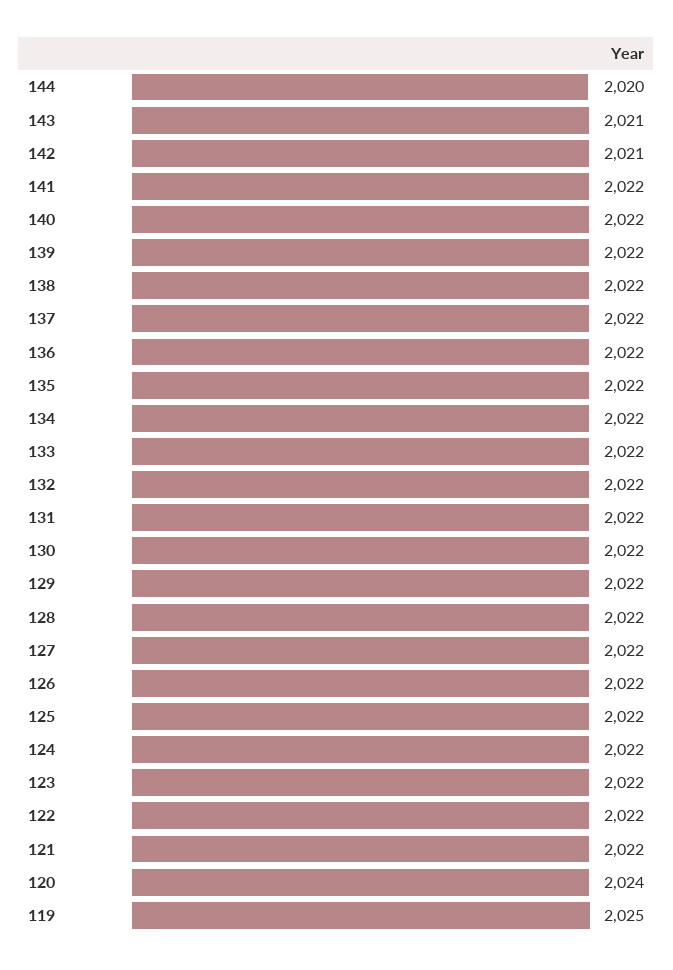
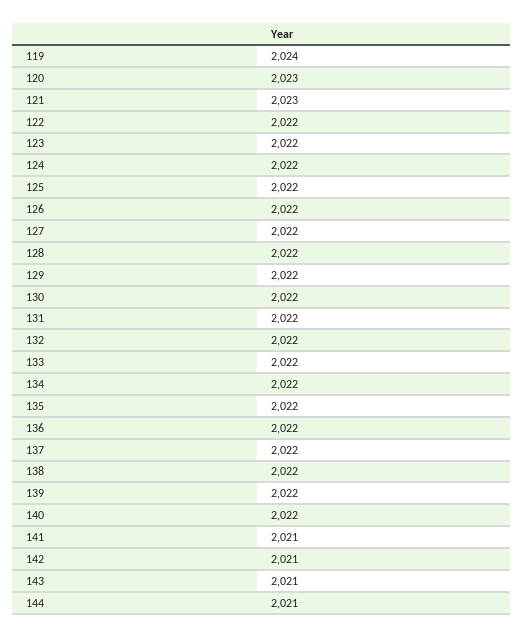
  {
-   "144": 2020,
+   "144": 2021,
    "143": 2021,
    "142": 2021,
-   "141": 2022,
+   "141": 2021,
    "140": 2022,
    "139": 2022,
    "138": 2022,
    "137": 2022,
    "136": 2022,
    "135": 2022,
    "134": 2022,
    "133": 2022,
    "132": 2022,
    "131": 2022,
    "130": 2022,
    "129": 2022,
    "128": 2022,
    "127": 2022,
    "126": 2022,
    "125": 2022,
    "124": 2022,
    "123": 2022,
    "122": 2022,
-   "121": 2022,
+   "121": 2023,
-   "120": 2024,
+   "120": 2023,
-   "119": 2025
+   "119": 2024
  }

